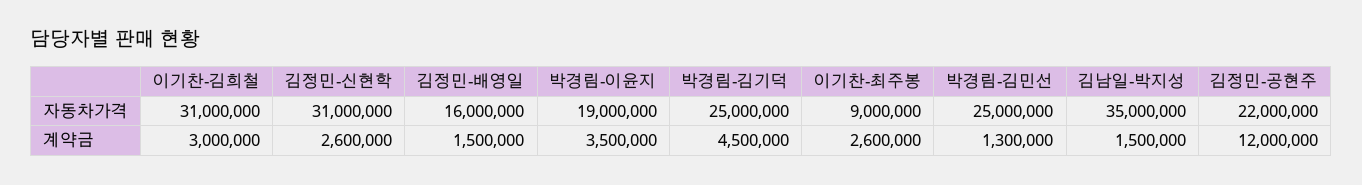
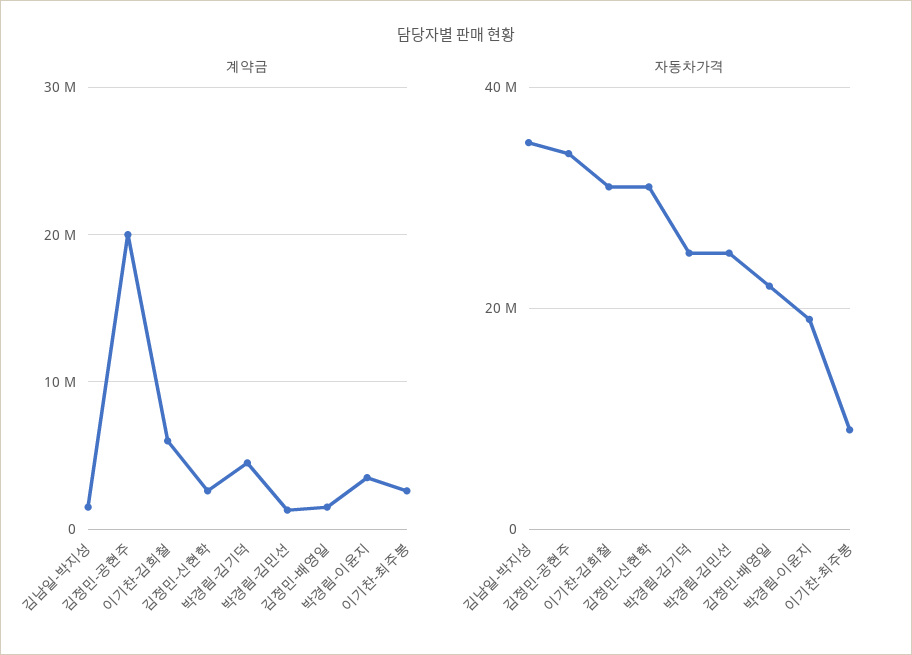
  {
    "자동차가격": {
      "이기찬-김희철": 31000000,
      "김정민-신현학": 31000000,
-     "김정민-배영일": 16000000,
+     "김정민-배영일": 22000000,
      "박경림-이윤지": 19000000,
      "박경림-김기덕": 25000000,
      "이기찬-최주봉": 9000000,
      "박경림-김민선": 25000000,
      "김남일-박지성": 35000000,
-     "김정민-공현주": 22000000
+     "김정민-공현주": 34000000
    },
    "계약금": {
-     "이기찬-김희철": 3000000,
+     "이기찬-김희철": 6000000,
      "김정민-신현학": 2600000,
      "김정민-배영일": 1500000,
      "박경림-이윤지": 3500000,
      "박경림-김기덕": 4500000,
      "이기찬-최주봉": 2600000,
      "박경림-김민선": 1300000,
      "김남일-박지성": 1500000,
-     "김정민-공현주": 12000000
+     "김정민-공현주": 20000000
    }
  }

